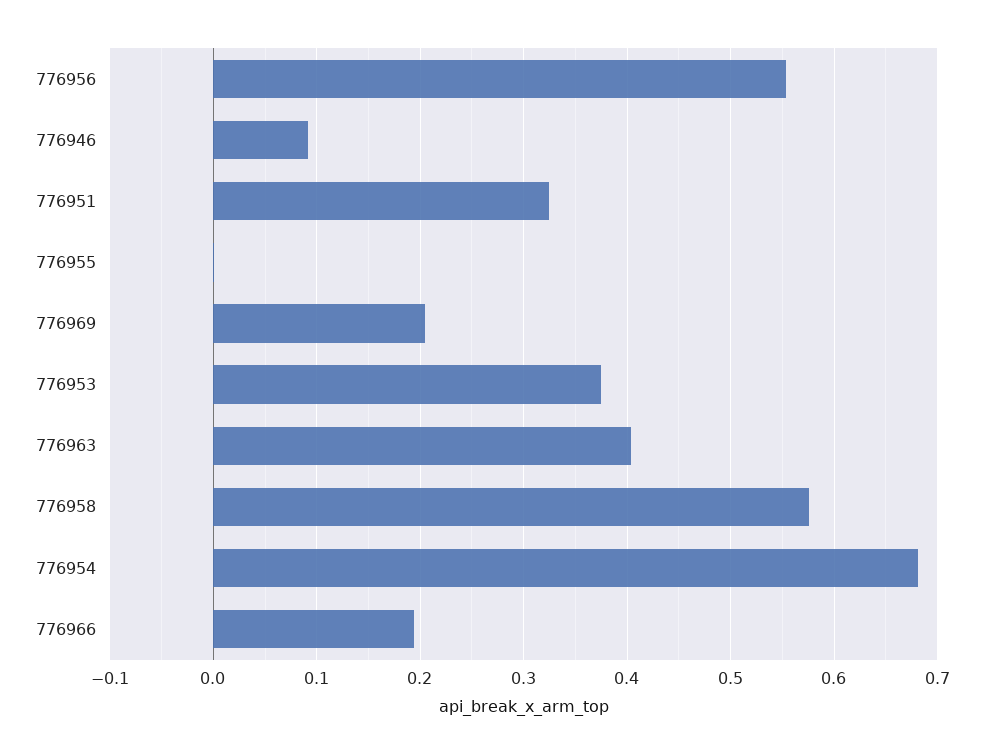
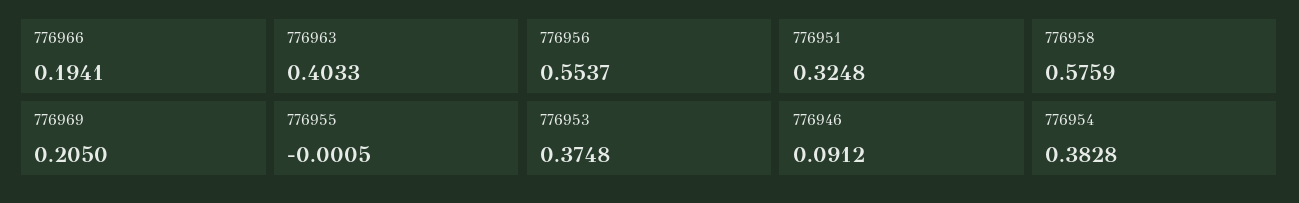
  {
    "776956": 0.5537,
    "776946": 0.0912,
    "776951": 0.3248,
    "776955": -0.0005,
    "776969": 0.205,
    "776953": 0.3748,
    "776963": 0.4033,
    "776958": 0.5759,
-   "776954": 0.68,
+   "776954": 0.3828,
    "776966": 0.1941
  }

